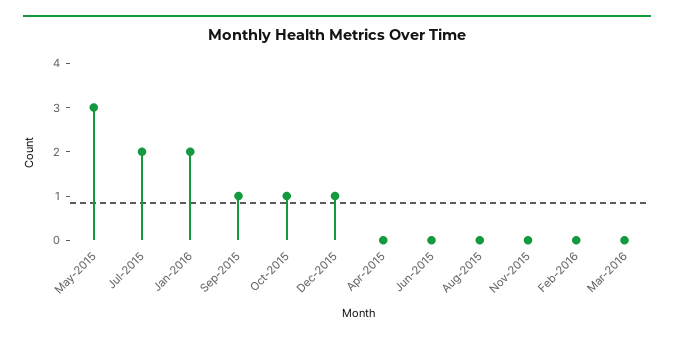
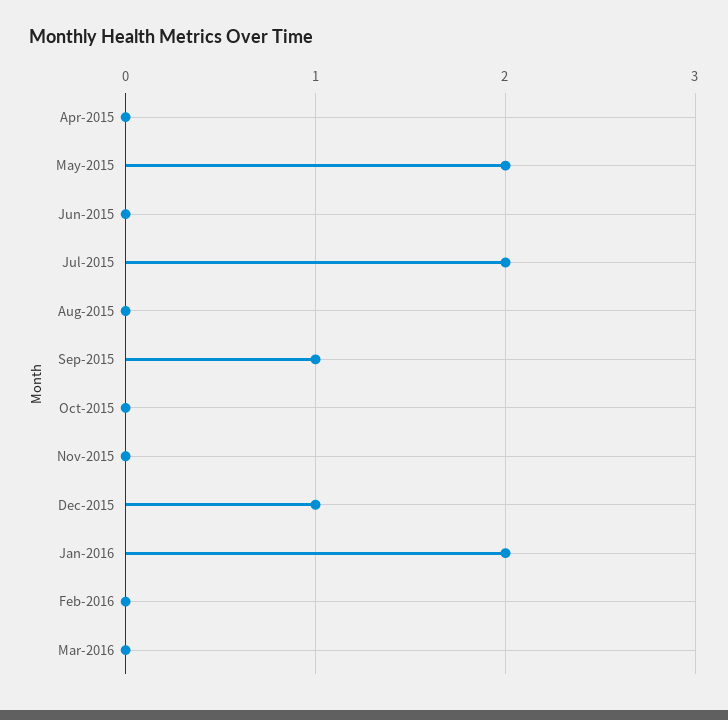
  {
-   "May-2015": 3,
+   "May-2015": 2,
    "Jul-2015": 2,
    "Jan-2016": 2,
    "Sep-2015": 1,
-   "Oct-2015": 1,
+   "Oct-2015": 0,
    "Dec-2015": 1,
    "Apr-2015": 0,
    "Jun-2015": 0,
    "Aug-2015": 0,
    "Nov-2015": 0,
    "Feb-2016": 0,
    "Mar-2016": 0
  }

